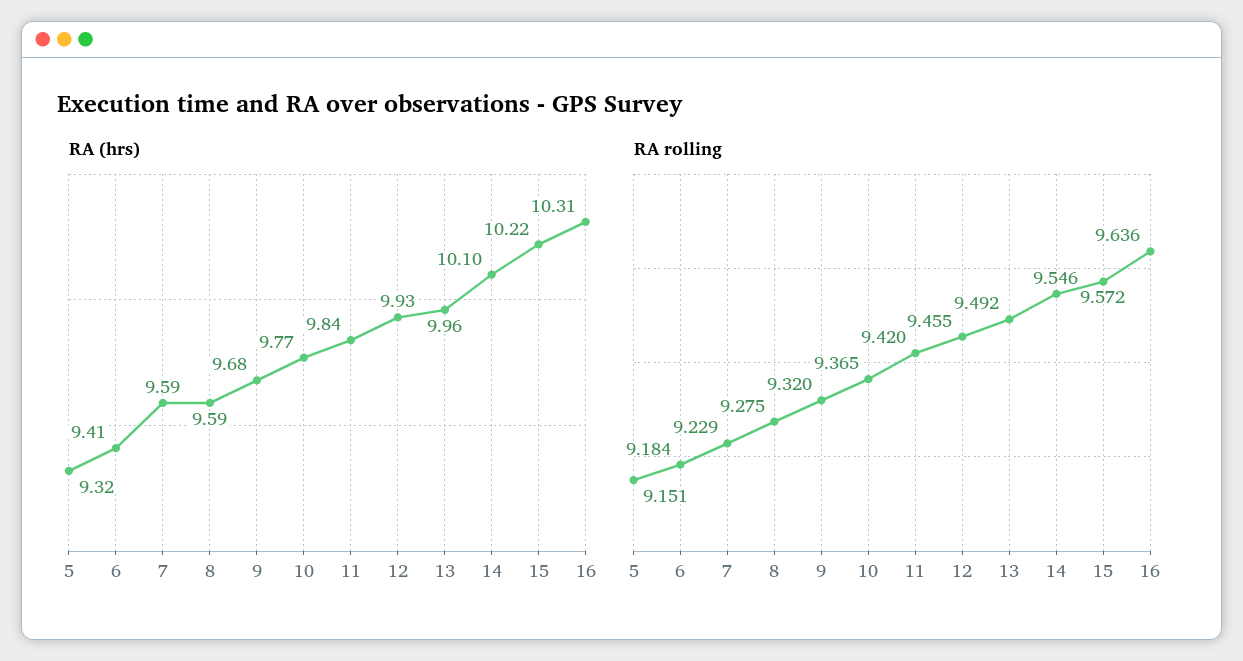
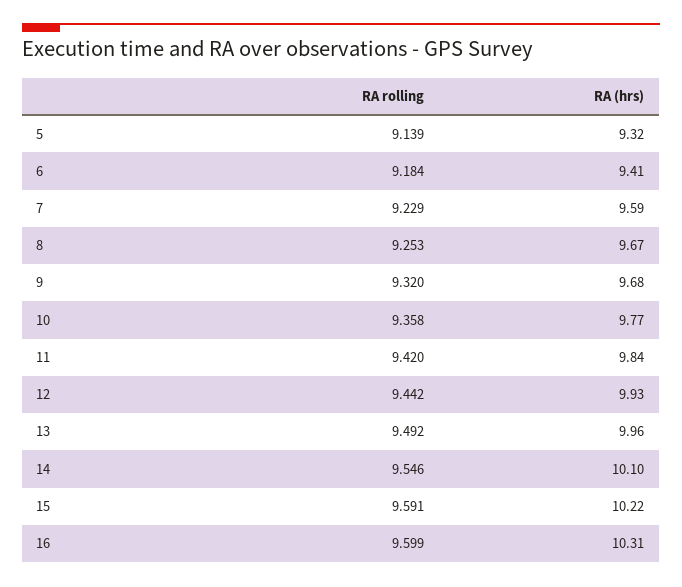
  {
    "RA (hrs)": {
      "5": 9.32,
      "6": 9.41,
      "7": 9.59,
-     "8": 9.59,
+     "8": 9.67,
      "9": 9.68,
      "10": 9.77,
      "11": 9.84,
      "12": 9.93,
      "13": 9.96,
      "14": 10.1,
      "15": 10.22,
      "16": 10.31
    },
    "RA rolling": {
-     "5": 9.151,
+     "5": 9.139,
      "6": 9.184,
      "7": 9.229,
-     "8": 9.275,
+     "8": 9.253,
      "9": 9.32,
-     "10": 9.365,
+     "10": 9.358,
      "11": 9.42,
-     "12": 9.455,
+     "12": 9.442,
      "13": 9.492,
      "14": 9.546,
-     "15": 9.572,
+     "15": 9.591,
-     "16": 9.636
+     "16": 9.599
    }
  }

